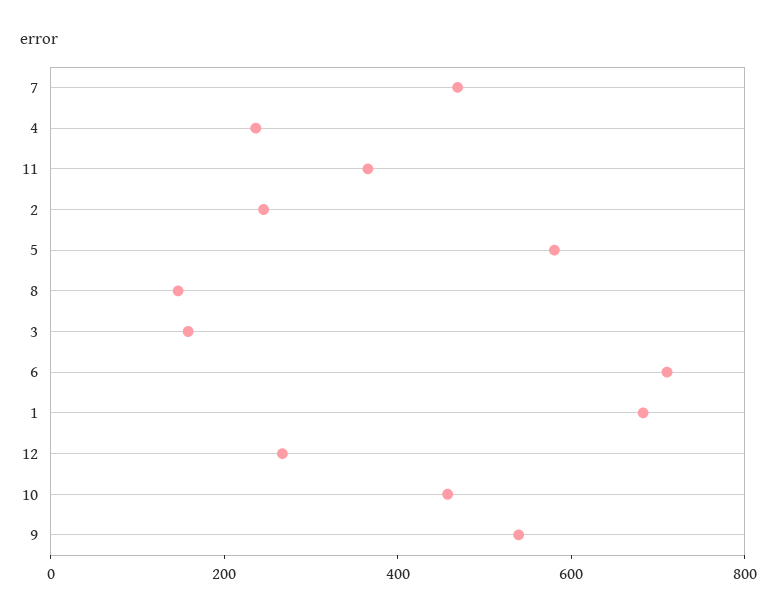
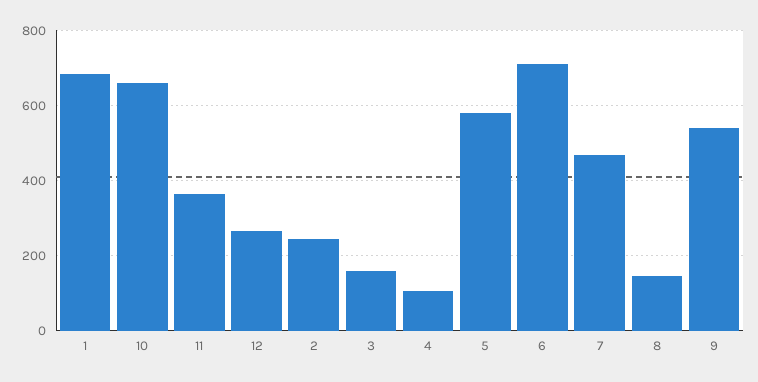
  {
    "7": 460,
-   "4": 250,
+   "4": 100,
    "11": 360,
    "2": 240,
    "5": 580,
    "8": 140,
    "3": 160,
    "6": 720,
    "1": 680,
    "12": 260,
-   "10": 450,
+   "10": 660,
    "9": 540
  }

